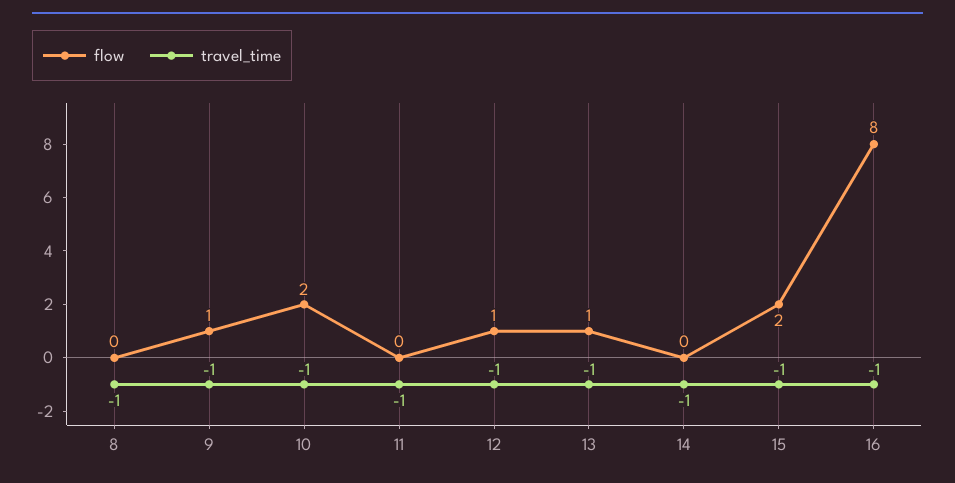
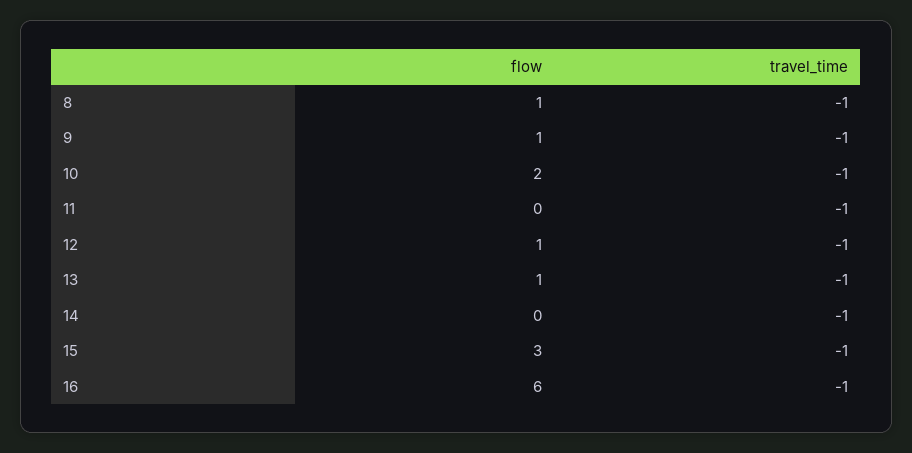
  {
    "flow": {
-     "8": 0,
+     "8": 1,
      "9": 1,
      "10": 2,
      "11": 0,
      "12": 1,
      "13": 1,
      "14": 0,
-     "15": 2,
+     "15": 3,
-     "16": 8
+     "16": 6
    },
    "travel_time": {
      "8": -1,
      "9": -1,
      "10": -1,
      "11": -1,
      "12": -1,
      "13": -1,
      "14": -1,
      "15": -1,
      "16": -1
    }
  }

